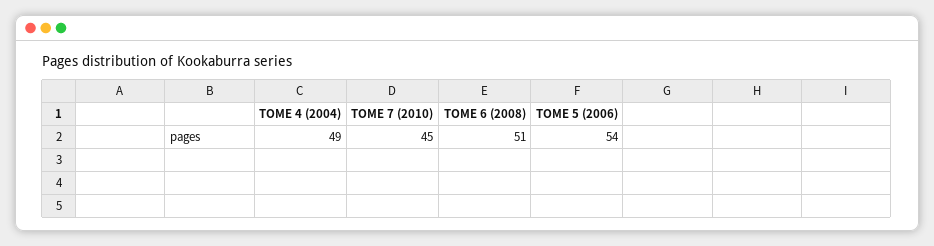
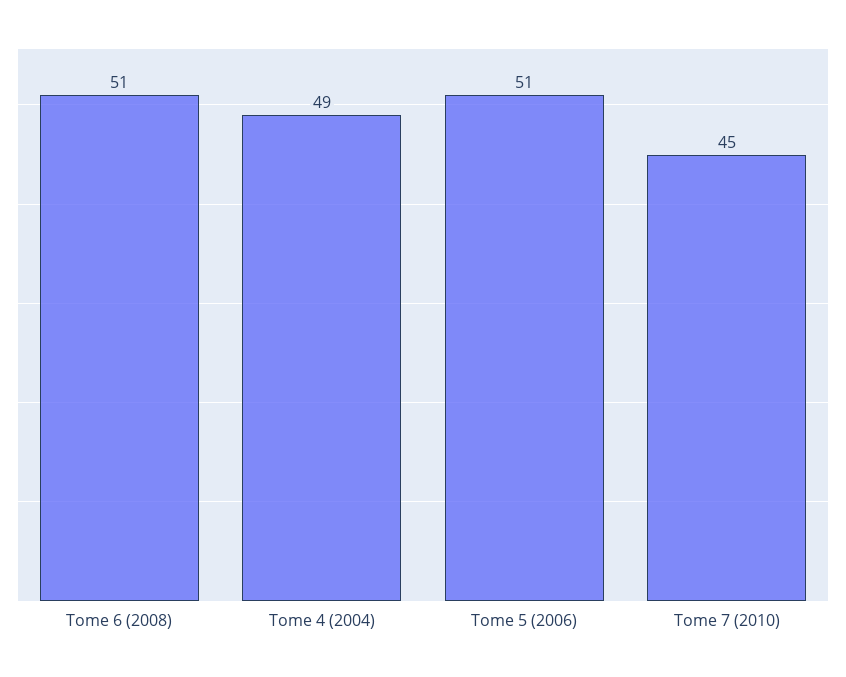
  {
    "TOME 4 (2004)": 49,
    "TOME 7 (2010)": 45,
    "TOME 6 (2008)": 51,
-   "TOME 5 (2006)": 54
+   "TOME 5 (2006)": 51
  }

